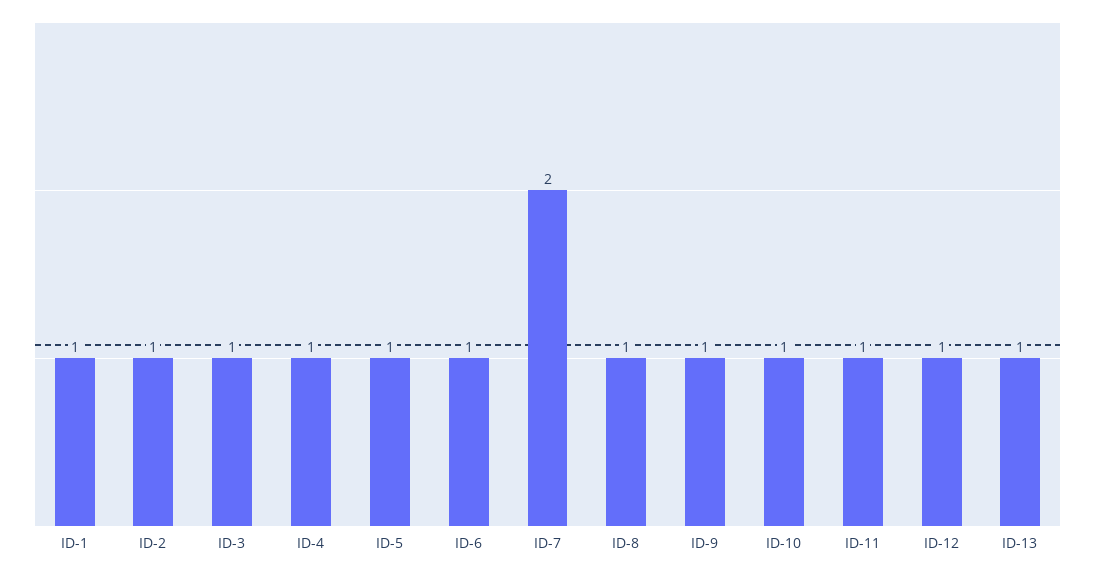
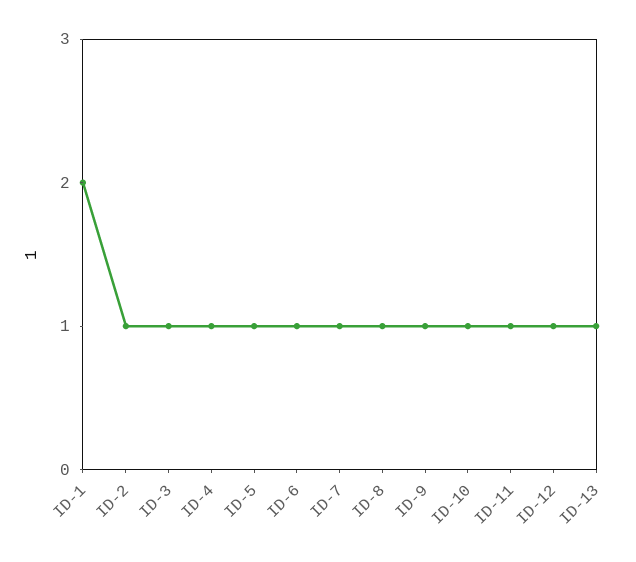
  {
-   "ID-1": 1,
+   "ID-1": 2,
    "ID-2": 1,
    "ID-3": 1,
    "ID-4": 1,
    "ID-5": 1,
    "ID-6": 1,
-   "ID-7": 2,
+   "ID-7": 1,
    "ID-8": 1,
    "ID-9": 1,
    "ID-10": 1,
    "ID-11": 1,
    "ID-12": 1,
    "ID-13": 1
  }

